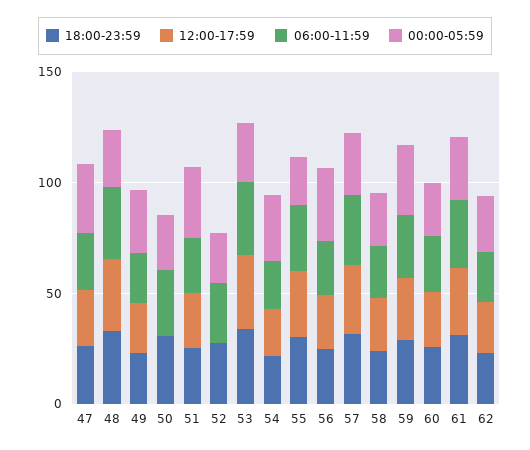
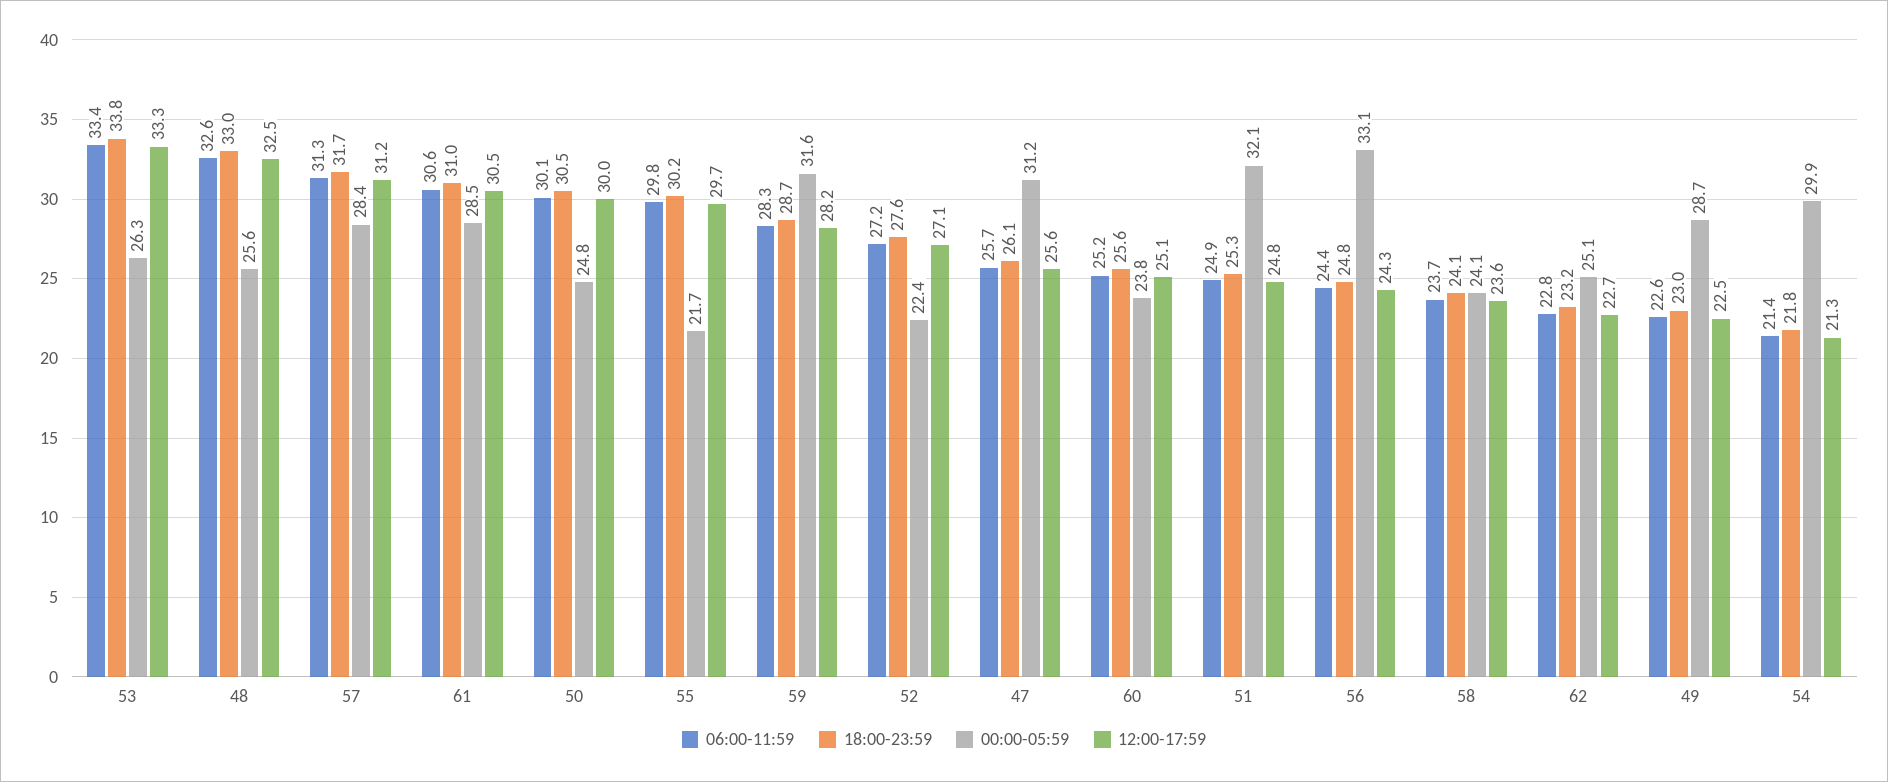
  {
    "18:00-23:59": {
      "47": 26.1,
      "48": 33,
      "49": 23,
      "50": 30.5,
      "51": 25.3,
      "52": 27.6,
      "53": 33.8,
      "54": 21.8,
      "55": 30.2,
      "56": 24.8,
      "57": 31.7,
      "58": 24.1,
      "59": 28.7,
      "60": 25.6,
      "61": 31,
      "62": 23.2
    },
    "12:00-17:59": {
      "47": 25.6,
      "48": 32.5,
      "49": 22.5,
-     "50": 0,
+     "50": 30,
      "51": 24.8,
-     "52": 0,
+     "52": 27.1,
      "53": 33.3,
      "54": 21.3,
      "55": 29.7,
      "56": 24.3,
      "57": 31.2,
      "58": 23.6,
      "59": 28.2,
      "60": 25.1,
      "61": 30.5,
      "62": 22.7
    },
    "06:00-11:59": {
      "47": 25.7,
      "48": 32.6,
      "49": 22.6,
      "50": 30.1,
      "51": 24.9,
      "52": 27.2,
      "53": 33.4,
      "54": 21.4,
      "55": 29.8,
      "56": 24.4,
      "57": 31.3,
      "58": 23.7,
      "59": 28.3,
      "60": 25.2,
      "61": 30.6,
      "62": 22.8
    },
    "00:00-05:59": {
      "47": 31.2,
      "48": 25.6,
      "49": 28.7,
      "50": 24.8,
      "51": 32.1,
      "52": 22.4,
      "53": 26.3,
      "54": 29.9,
      "55": 21.7,
      "56": 33.1,
      "57": 28.4,
      "58": 24.1,
      "59": 31.6,
      "60": 23.8,
      "61": 28.5,
      "62": 25.1
    }
  }

